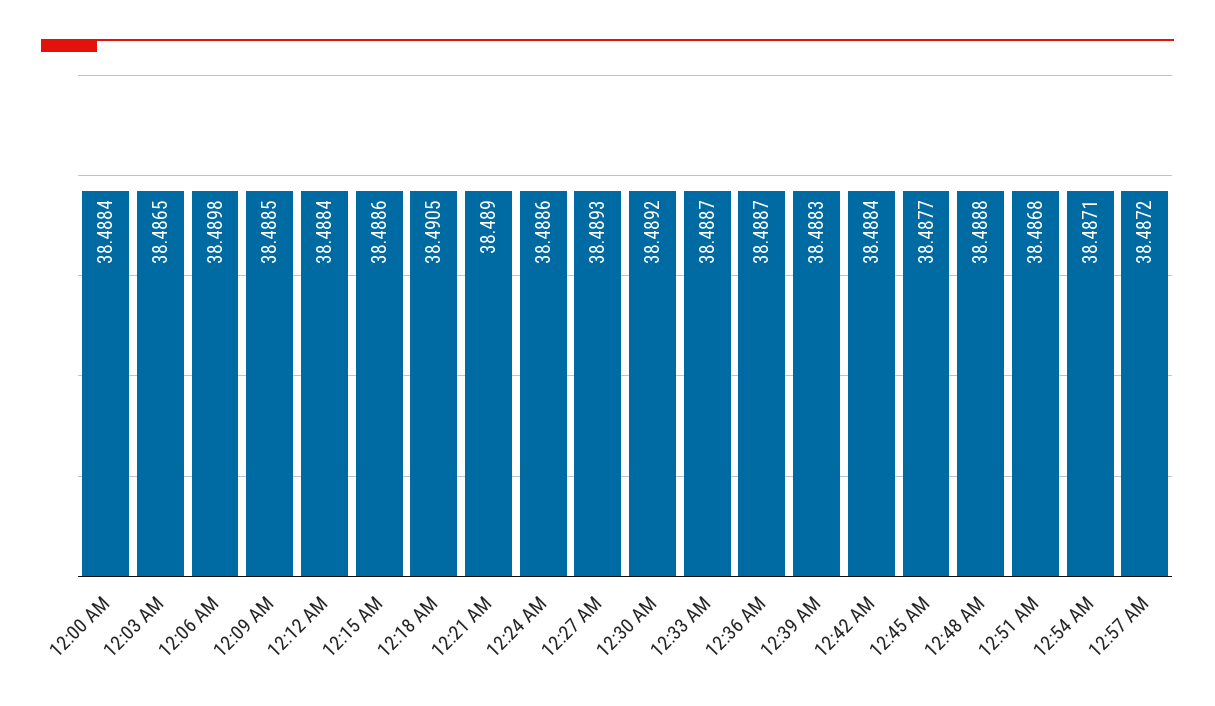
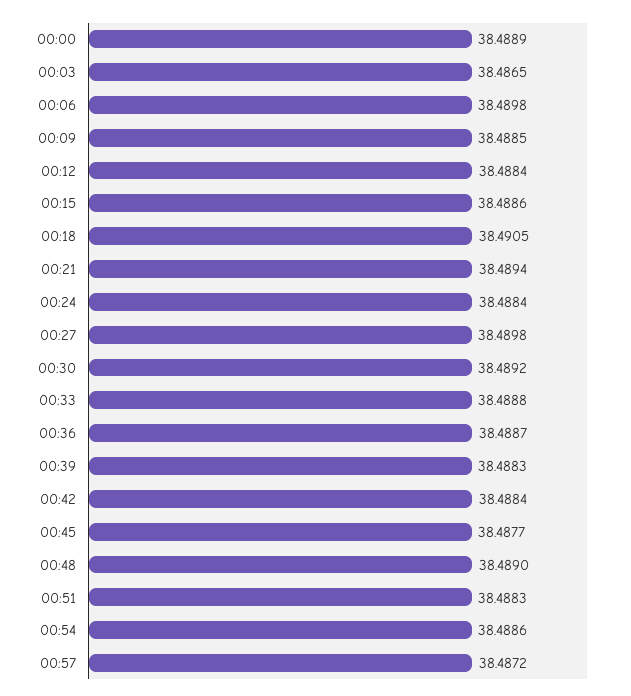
  {
-   "12:00 AM": 38.4884,
+   "12:00 AM": 38.4889,
    "12:03 AM": 38.4865,
    "12:06 AM": 38.4898,
    "12:09 AM": 38.4885,
    "12:12 AM": 38.4884,
    "12:15 AM": 38.4886,
    "12:18 AM": 38.4905,
-   "12:21 AM": 38.489,
+   "12:21 AM": 38.4894,
-   "12:24 AM": 38.4886,
+   "12:24 AM": 38.4884,
-   "12:27 AM": 38.4893,
+   "12:27 AM": 38.4898,
    "12:30 AM": 38.4892,
-   "12:33 AM": 38.4887,
+   "12:33 AM": 38.4888,
    "12:36 AM": 38.4887,
    "12:39 AM": 38.4883,
    "12:42 AM": 38.4884,
    "12:45 AM": 38.4877,
-   "12:48 AM": 38.4888,
+   "12:48 AM": 38.489,
-   "12:51 AM": 38.4868,
+   "12:51 AM": 38.4883,
-   "12:54 AM": 38.4871,
+   "12:54 AM": 38.4886,
    "12:57 AM": 38.4872
  }

